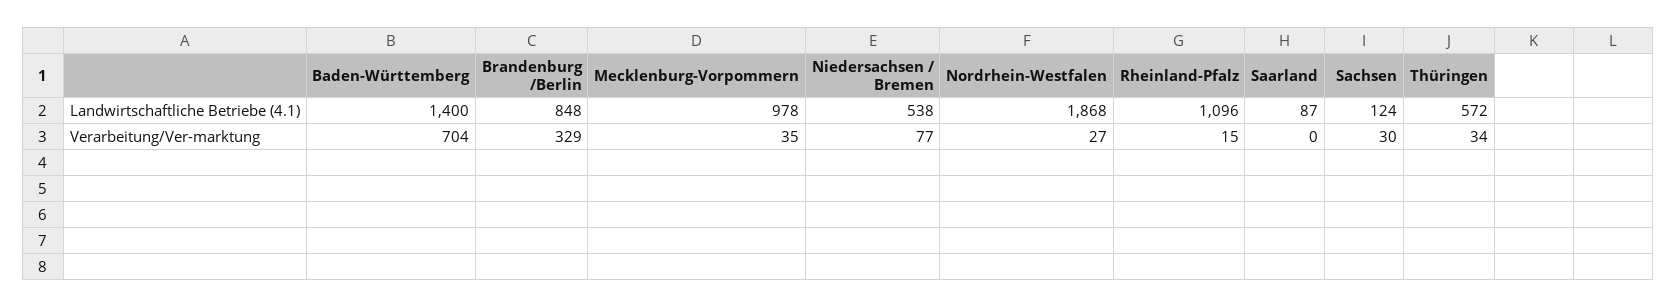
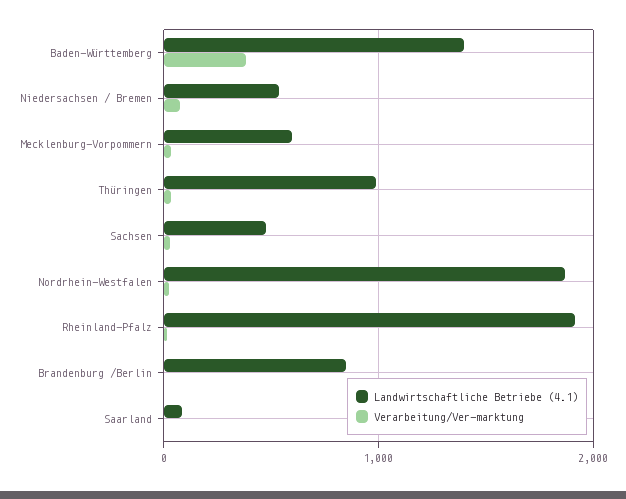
  {
    "Landwirtschaftliche Betriebe (4.1)": {
      "Baden-Württemberg": 1400,
      "Brandenburg /Berlin": 848,
-     "Mecklenburg-Vorpommern": 978,
+     "Mecklenburg-Vorpommern": 600,
      "Niedersachsen / Bremen": 538,
      "Nordrhein-Westfalen": 1868,
-     "Rheinland-Pfalz": 1096,
+     "Rheinland-Pfalz": 1900,
      "Saarland": 87,
-     "Sachsen": 124,
+     "Sachsen": 500,
-     "Thüringen": 572
+     "Thüringen": 1000
    },
    "Verarbeitung/Ver-marktung": {
-     "Baden-Württemberg": 704,
+     "Baden-Württemberg": 400,
-     "Brandenburg /Berlin": 329,
+     "Brandenburg /Berlin": 0,
      "Mecklenburg-Vorpommern": 35,
      "Niedersachsen / Bremen": 77,
      "Nordrhein-Westfalen": 27,
      "Rheinland-Pfalz": 15,
      "Saarland": 0,
      "Sachsen": 30,
      "Thüringen": 34
    }
  }

